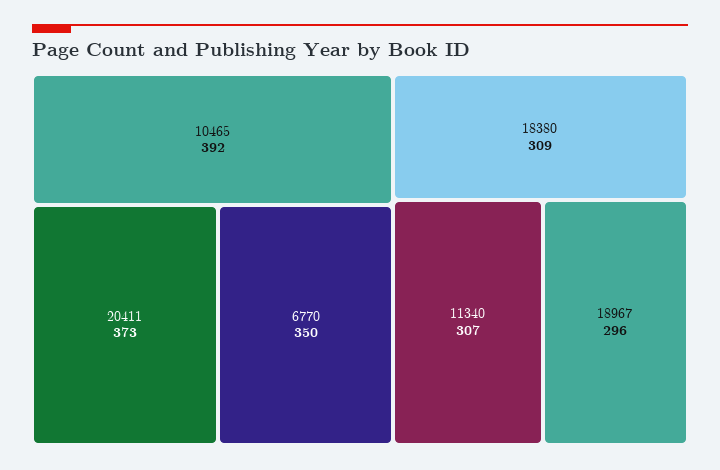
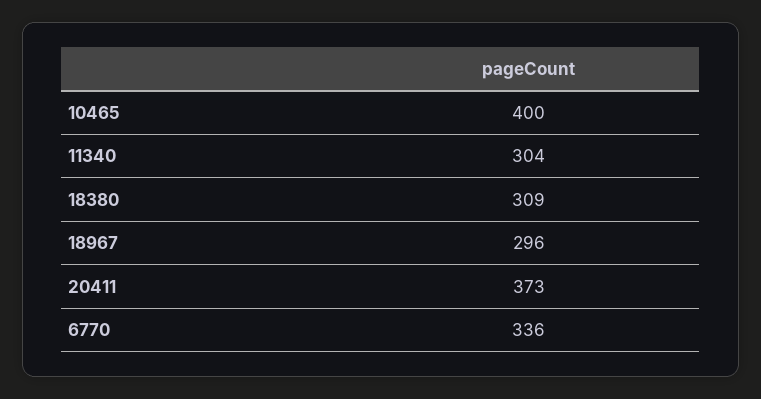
  {
-   "10465": 392,
+   "10465": 400,
    "20411": 373,
-   "6770": 350,
+   "6770": 336,
    "18380": 309,
-   "11340": 307,
+   "11340": 304,
    "18967": 296
  }

